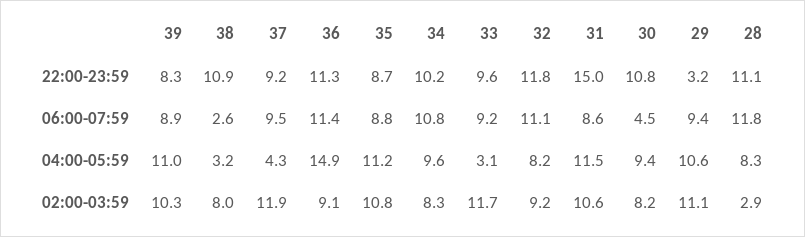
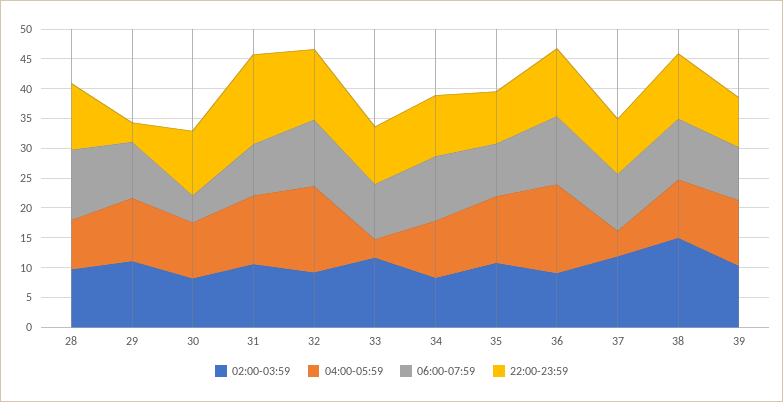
  {
    "22:00-23:59": {
      "39": 8.3,
      "38": 10.9,
      "37": 9.2,
      "36": 11.3,
      "35": 8.7,
      "34": 10.2,
      "33": 9.6,
      "32": 11.8,
      "31": 15,
      "30": 10.8,
      "29": 3.2,
      "28": 11.1
    },
    "06:00-07:59": {
      "39": 8.9,
-     "38": 2.6,
+     "38": 10,
      "37": 9.5,
      "36": 11.4,
      "35": 8.8,
      "34": 10.8,
      "33": 9.2,
      "32": 11.1,
      "31": 8.6,
      "30": 4.5,
      "29": 9.4,
      "28": 11.8
    },
    "04:00-05:59": {
      "39": 11,
-     "38": 3.2,
+     "38": 10,
      "37": 4.3,
      "36": 14.9,
      "35": 11.2,
      "34": 9.6,
      "33": 3.1,
-     "32": 8.2,
+     "32": 15,
      "31": 11.5,
      "30": 9.4,
      "29": 10.6,
      "28": 8.3
    },
    "02:00-03:59": {
      "39": 10.3,
-     "38": 8,
+     "38": 15,
      "37": 11.9,
      "36": 9.1,
      "35": 10.8,
      "34": 8.3,
      "33": 11.7,
      "32": 9.2,
      "31": 10.6,
      "30": 8.2,
      "29": 11.1,
-     "28": 2.9
+     "28": 10
    }
  }

